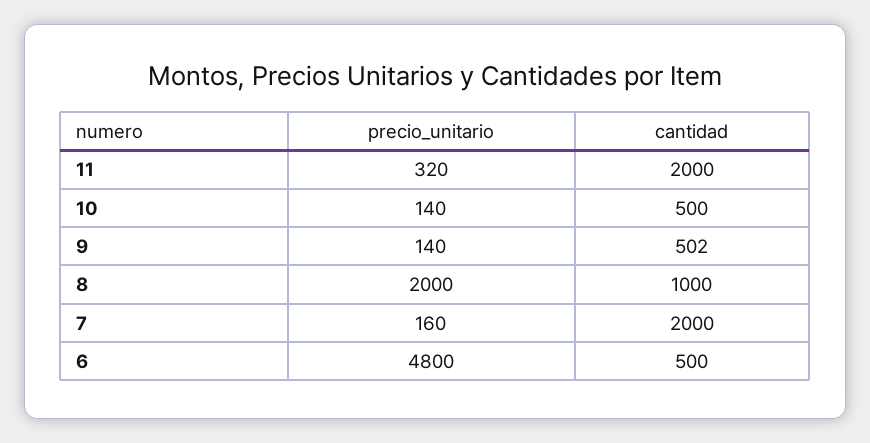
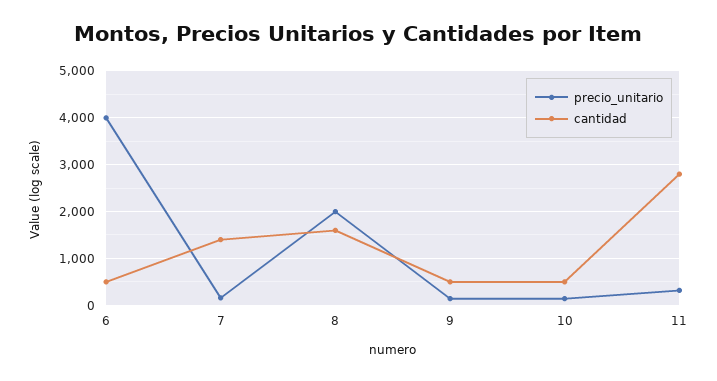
  {
    "precio_unitario": {
      "11": 320,
      "10": 140,
      "9": 140,
      "8": 2000,
      "7": 160,
-     "6": 4800
+     "6": 4000
    },
    "cantidad": {
-     "11": 2000,
+     "11": 2800,
      "10": 500,
      "9": 502,
-     "8": 1000,
+     "8": 1600,
-     "7": 2000,
+     "7": 1400,
      "6": 500
    }
  }

